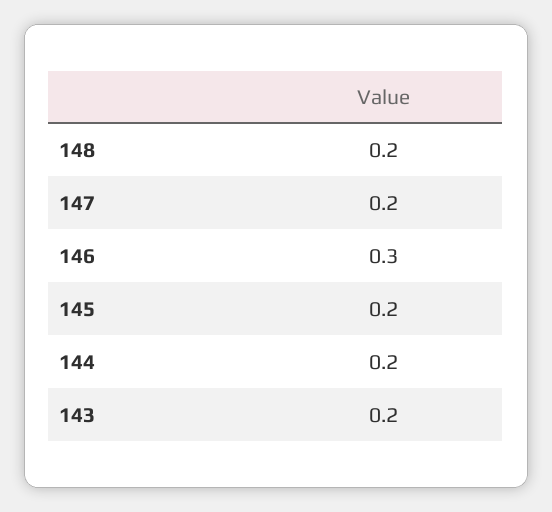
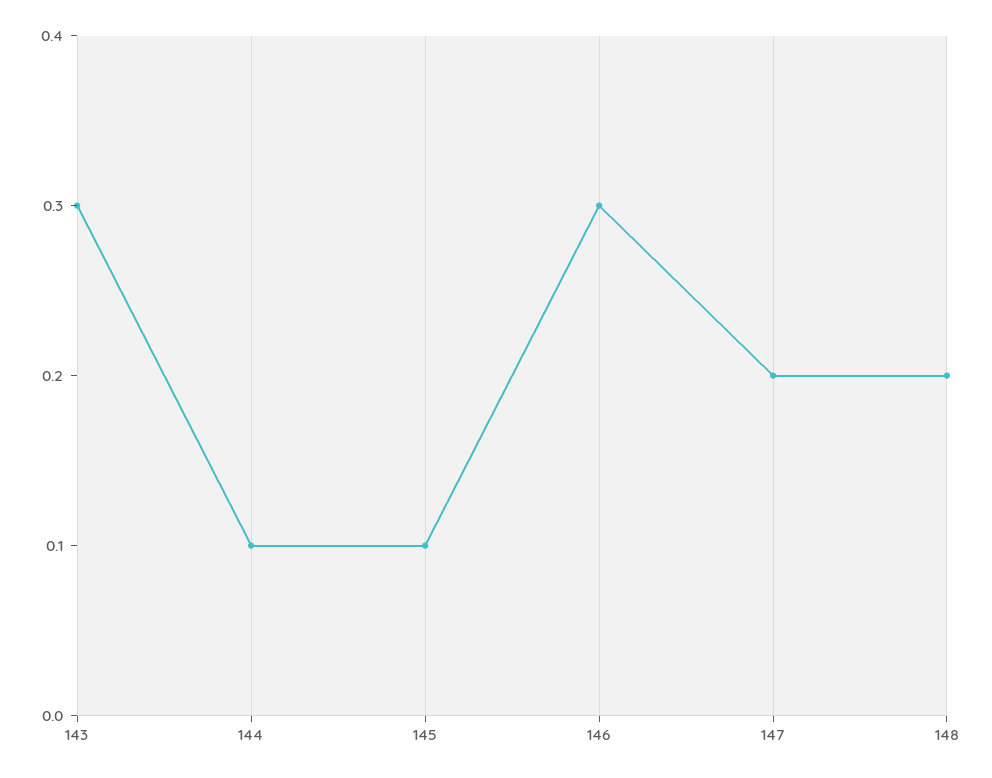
  {
    "148": 0.2,
    "147": 0.2,
    "146": 0.3,
-   "145": 0.2,
+   "145": 0.1,
-   "144": 0.2,
+   "144": 0.1,
-   "143": 0.2
+   "143": 0.3
  }

